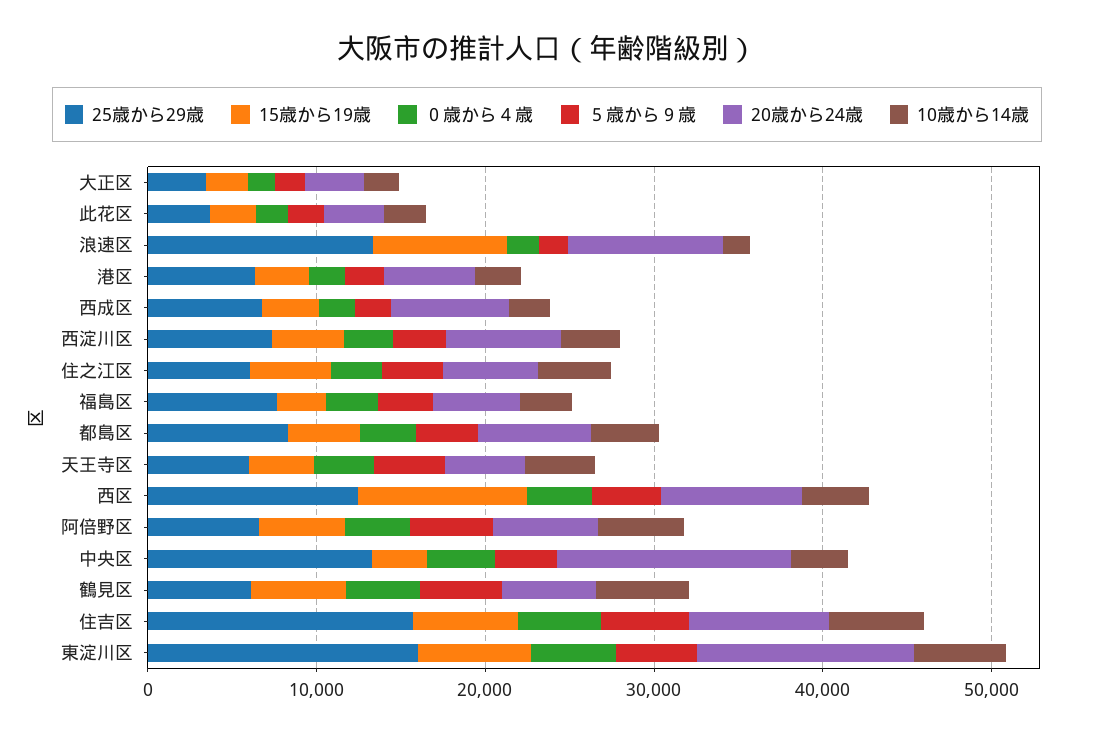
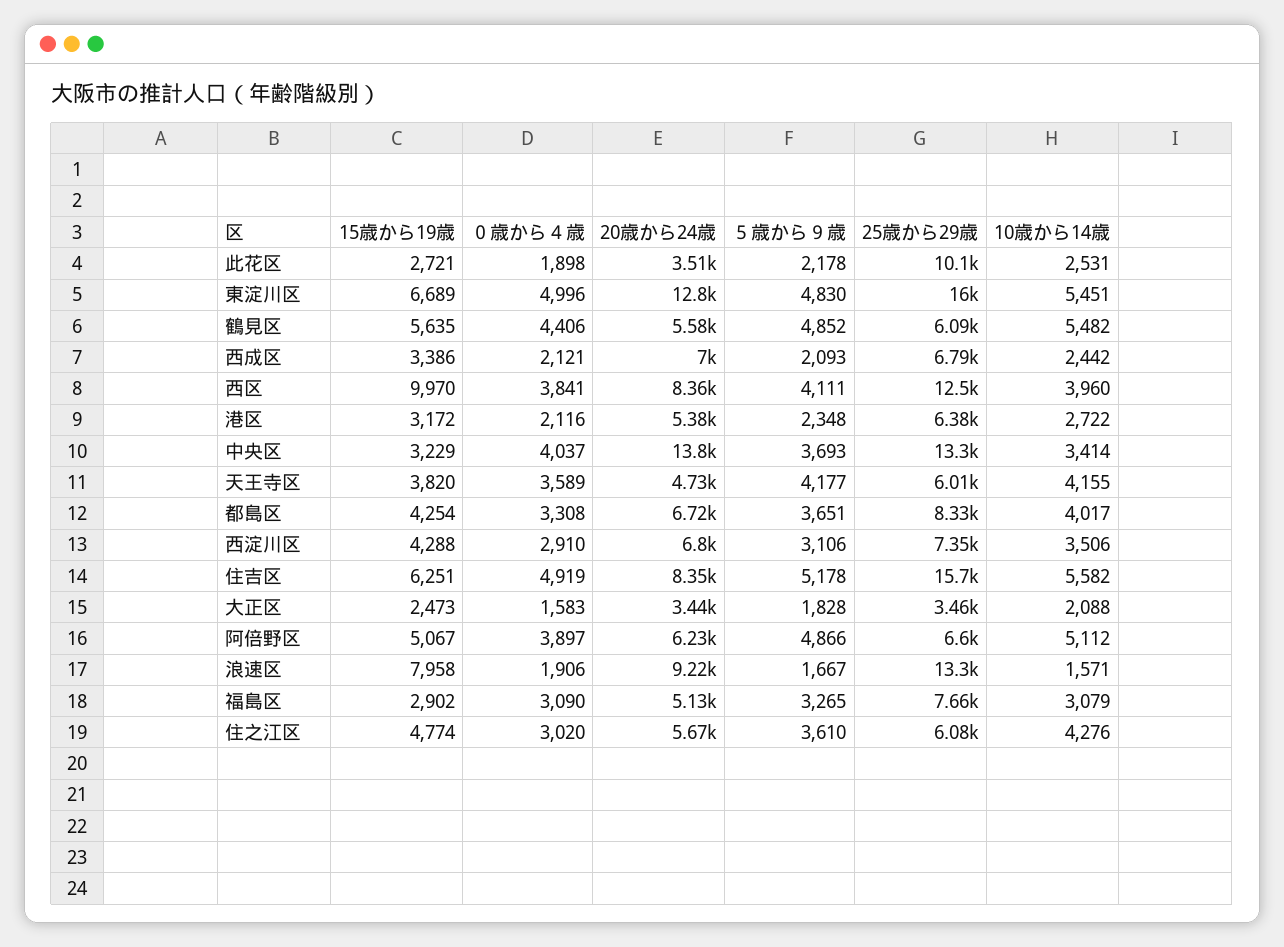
  {
    "25歳から29歳": {
      "大正区": 3460,
-     "此花区": 4000,
+     "此花区": 10100,
      "浪速区": 13300,
      "港区": 6380,
      "西成区": 6790,
      "西淀川区": 7350,
      "住之江区": 6080,
      "福島区": 7660,
      "都島区": 8330,
      "天王寺区": 6010,
      "西区": 12500,
      "阿倍野区": 6600,
      "中央区": 13300,
      "鶴見区": 6090,
      "住吉区": 15700,
      "東淀川区": 16000
    },
    "15歳から19歳": {
      "大正区": 2473,
      "此花区": 2721,
      "浪速区": 7958,
      "港区": 3172,
      "西成区": 3386,
      "西淀川区": 4288,
      "住之江区": 4774,
      "福島区": 2902,
      "都島区": 4254,
      "天王寺区": 3820,
      "西区": 9970,
      "阿倍野区": 5067,
      "中央区": 3229,
      "鶴見区": 5635,
      "住吉区": 6251,
      "東淀川区": 6689
    },
    "０歳から４歳": {
      "大正区": 1583,
      "此花区": 1898,
      "浪速区": 1906,
      "港区": 2116,
      "西成区": 2121,
      "西淀川区": 2910,
      "住之江区": 3020,
      "福島区": 3090,
      "都島区": 3308,
      "天王寺区": 3589,
      "西区": 3841,
      "阿倍野区": 3897,
      "中央区": 4037,
      "鶴見区": 4406,
      "住吉区": 4919,
      "東淀川区": 4996
    },
    "５歳から９歳": {
      "大正区": 1828,
      "此花区": 2178,
      "浪速区": 1667,
      "港区": 2348,
      "西成区": 2093,
      "西淀川区": 3106,
      "住之江区": 3610,
      "福島区": 3265,
      "都島区": 3651,
      "天王寺区": 4177,
      "西区": 4111,
      "阿倍野区": 4866,
      "中央区": 3693,
      "鶴見区": 4852,
      "住吉区": 5178,
      "東淀川区": 4830
    },
    "20歳から24歳": {
      "大正区": 3440,
      "此花区": 3510,
      "浪速区": 9220,
      "港区": 5380,
      "西成区": 7000,
      "西淀川区": 6800,
      "住之江区": 5670,
      "福島区": 5130,
      "都島区": 6720,
      "天王寺区": 4730,
      "西区": 8360,
      "阿倍野区": 6230,
      "中央区": 13800,
      "鶴見区": 5580,
      "住吉区": 8350,
      "東淀川区": 12800
    },
    "10歳から14歳": {
      "大正区": 2088,
      "此花区": 2531,
      "浪速区": 1571,
      "港区": 2722,
      "西成区": 2442,
      "西淀川区": 3506,
      "住之江区": 4276,
      "福島区": 3079,
      "都島区": 4017,
      "天王寺区": 4155,
      "西区": 3960,
      "阿倍野区": 5112,
      "中央区": 3414,
      "鶴見区": 5482,
      "住吉区": 5582,
      "東淀川区": 5451
    }
  }

